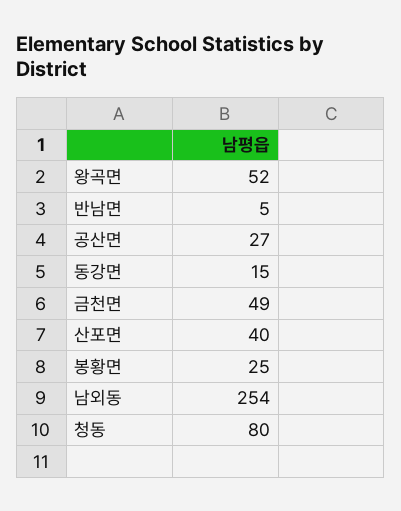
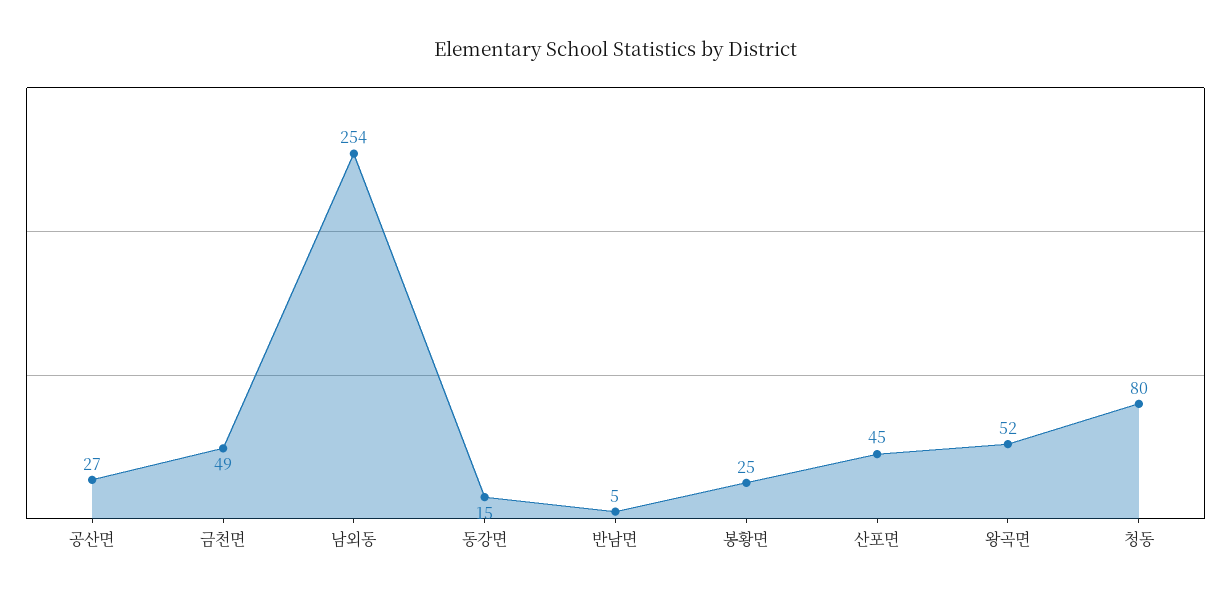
  {
    "왕곡면": 52,
    "반남면": 5,
    "공산면": 27,
    "동강면": 15,
    "금천면": 49,
-   "산포면": 40,
+   "산포면": 45,
    "봉황면": 25,
    "남외동": 254,
    "청동": 80
  }

